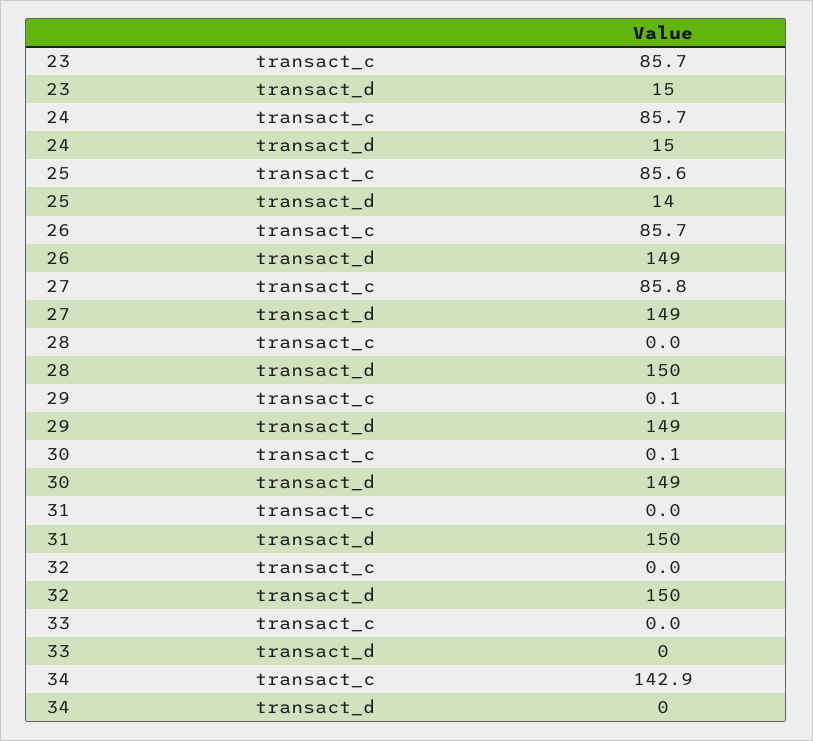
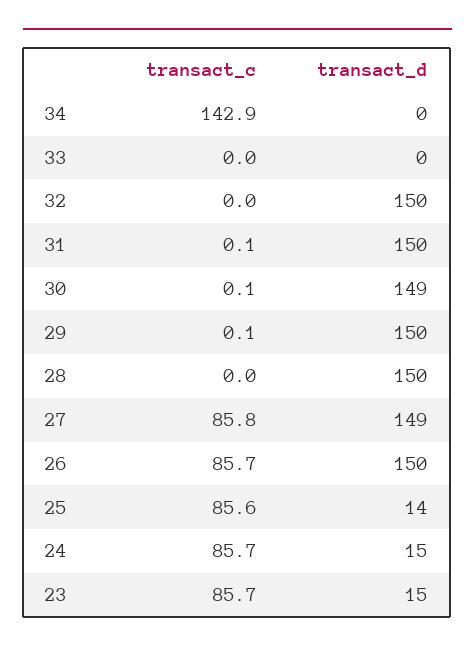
  {
    "23": {
      "transact_c": 85.7,
      "transact_d": 15
    },
    "24": {
      "transact_c": 85.7,
      "transact_d": 15
    },
    "25": {
      "transact_c": 85.6,
      "transact_d": 14
    },
    "26": {
      "transact_c": 85.7,
-     "transact_d": 149
+     "transact_d": 150
    },
    "27": {
      "transact_c": 85.8,
      "transact_d": 149
    },
    "28": {
      "transact_c": 0,
      "transact_d": 150
    },
    "29": {
      "transact_c": 0.1,
-     "transact_d": 149
+     "transact_d": 150
    },
    "30": {
      "transact_c": 0.1,
      "transact_d": 149
    },
    "31": {
-     "transact_c": 0,
+     "transact_c": 0.1,
      "transact_d": 150
    },
    "32": {
      "transact_c": 0,
      "transact_d": 150
    },
    "33": {
      "transact_c": 0,
      "transact_d": 0
    },
    "34": {
      "transact_c": 142.9,
      "transact_d": 0
    }
  }

